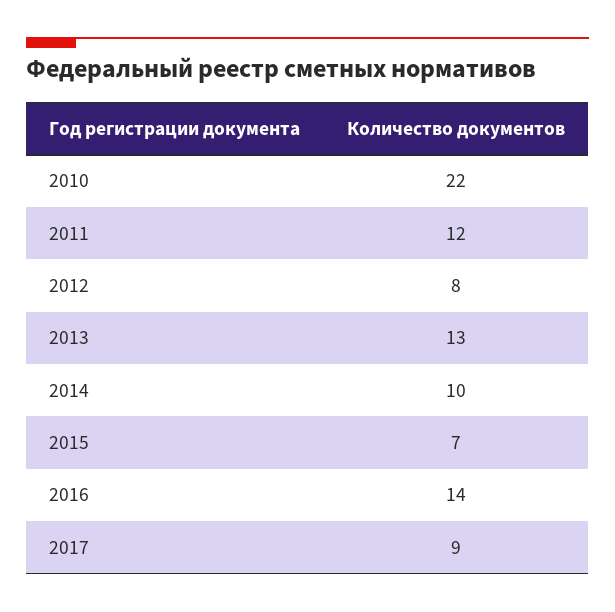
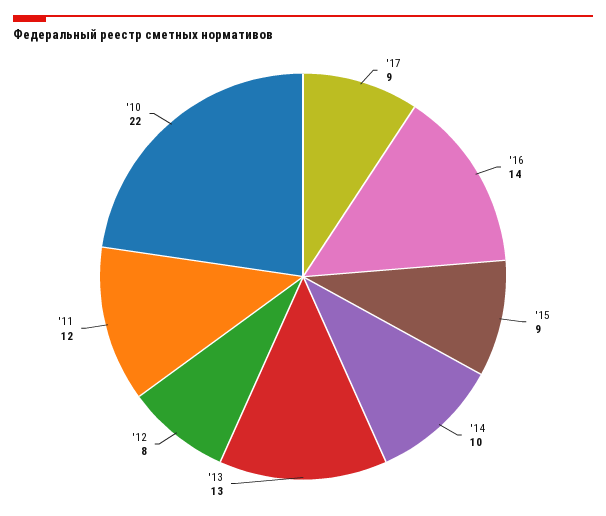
  {
    "2010": 22,
    "2011": 12,
    "2012": 8,
    "2013": 13,
    "2014": 10,
-   "2015": 7,
+   "2015": 9,
    "2016": 14,
    "2017": 9
  }

